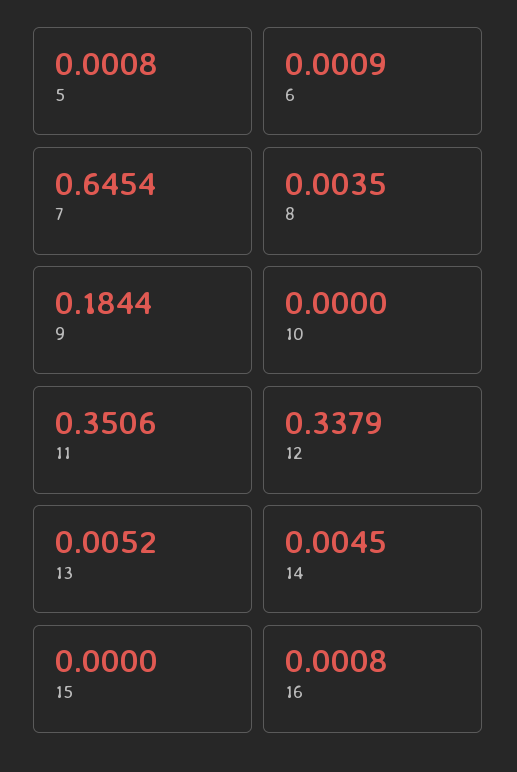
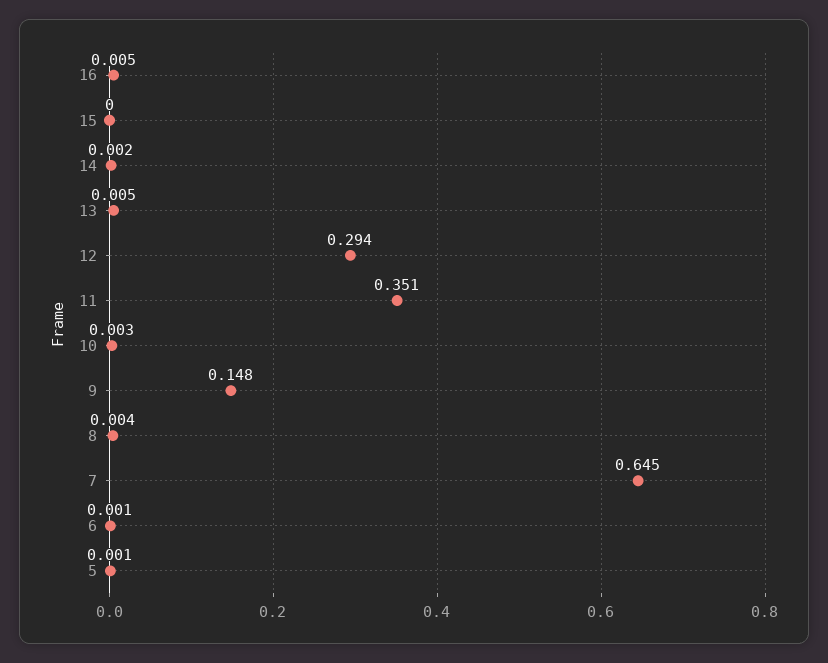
  {
    "5": 0.0008,
    "6": 0.0009,
    "7": 0.6454,
    "8": 0.0035,
-   "9": 0.1844,
+   "9": 0.148,
-   "10": 0,
+   "10": 0.003,
    "11": 0.3506,
-   "12": 0.3379,
+   "12": 0.294,
    "13": 0.0052,
-   "14": 0.0045,
+   "14": 0.002,
    "15": 0,
-   "16": 0.0008
+   "16": 0.005
  }

